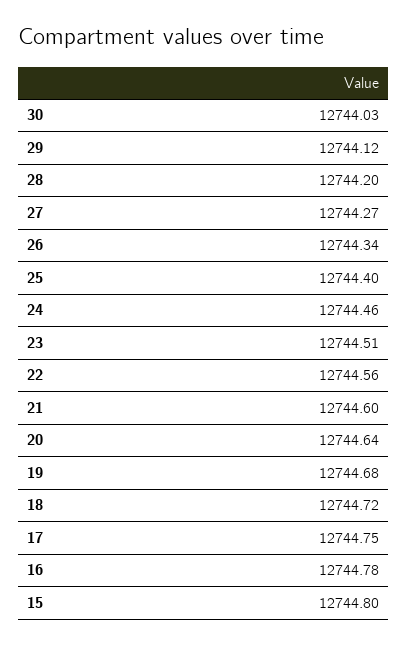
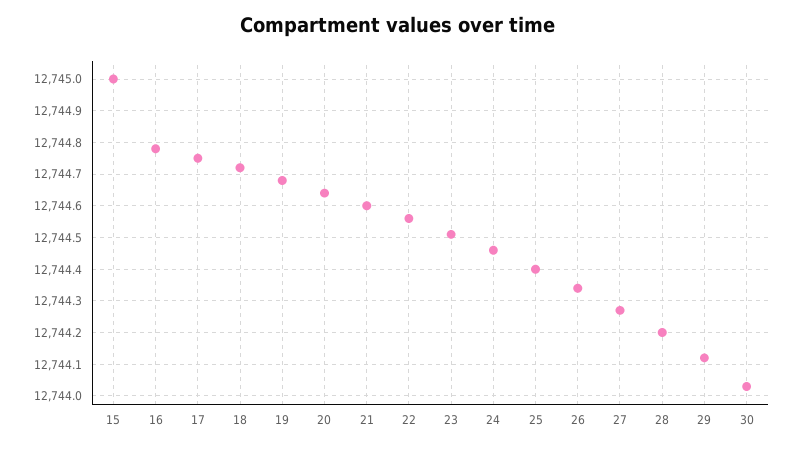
  {
    "30": 12744.03,
    "29": 12744.12,
    "28": 12744.2,
    "27": 12744.27,
    "26": 12744.34,
    "25": 12744.4,
    "24": 12744.46,
    "23": 12744.51,
    "22": 12744.56,
    "21": 12744.6,
    "20": 12744.64,
    "19": 12744.68,
    "18": 12744.72,
    "17": 12744.75,
    "16": 12744.78,
-   "15": 12744.8
+   "15": 12745
  }

